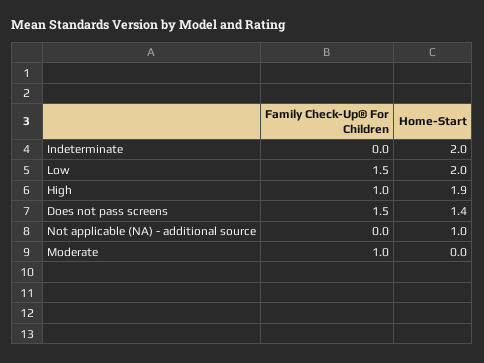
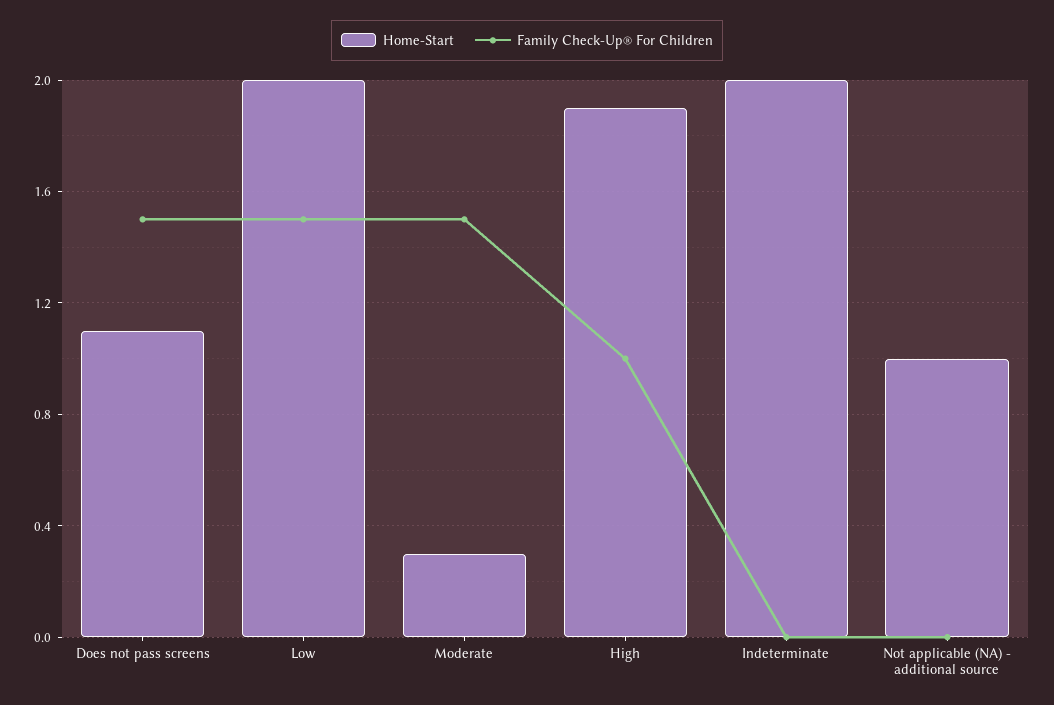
  {
    "Family Check-Up® For Children": {
      "Indeterminate": 0,
      "Low": 1.5,
      "High": 1,
      "Does not pass screens": 1.5,
      "Not applicable (NA) - additional source": 0,
-     "Moderate": 1
+     "Moderate": 1.5
    },
    "Home-Start": {
      "Indeterminate": 2,
      "Low": 2,
      "High": 1.9,
-     "Does not pass screens": 1.4,
+     "Does not pass screens": 1.1,
      "Not applicable (NA) - additional source": 1,
-     "Moderate": 0
+     "Moderate": 0.3
    }
  }

